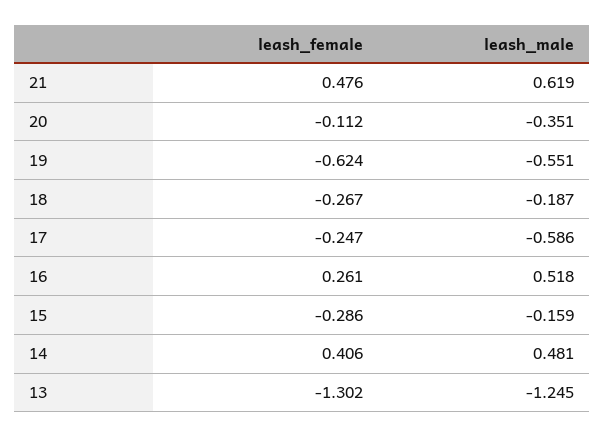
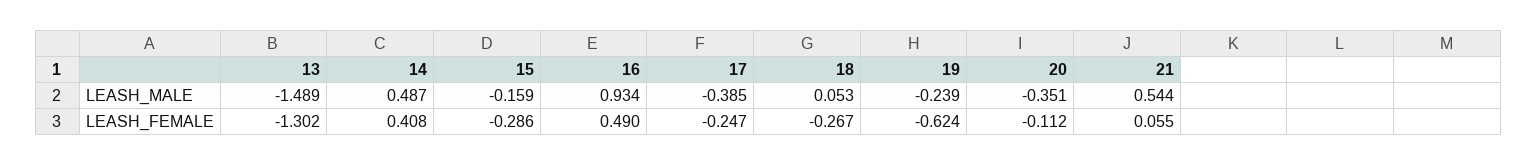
  {
    "leash_female": {
-     "21": 0.476,
+     "21": 0.055,
      "20": -0.112,
      "19": -0.624,
      "18": -0.267,
      "17": -0.247,
-     "16": 0.261,
+     "16": 0.49,
      "15": -0.286,
-     "14": 0.406,
+     "14": 0.408,
      "13": -1.302
    },
    "leash_male": {
-     "21": 0.619,
+     "21": 0.544,
      "20": -0.351,
-     "19": -0.551,
+     "19": -0.239,
-     "18": -0.187,
+     "18": 0.053,
-     "17": -0.586,
+     "17": -0.385,
-     "16": 0.518,
+     "16": 0.934,
      "15": -0.159,
-     "14": 0.481,
+     "14": 0.487,
-     "13": -1.245
+     "13": -1.489
    }
  }

